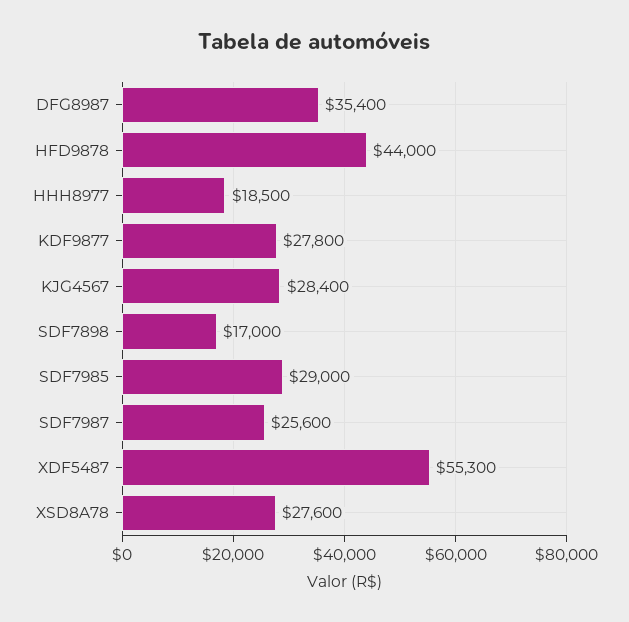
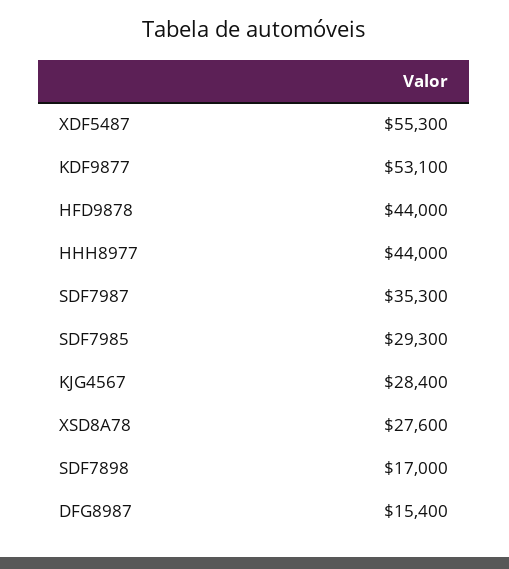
  {
-   "DFG8987": 35400,
+   "DFG8987": 15400,
    "HFD9878": 44000,
-   "HHH8977": 18500,
+   "HHH8977": 44000,
-   "KDF9877": 27800,
+   "KDF9877": 53100,
    "KJG4567": 28400,
    "SDF7898": 17000,
-   "SDF7985": 29000,
+   "SDF7985": 29300,
-   "SDF7987": 25600,
+   "SDF7987": 35300,
    "XDF5487": 55300,
    "XSD8A78": 27600
  }

